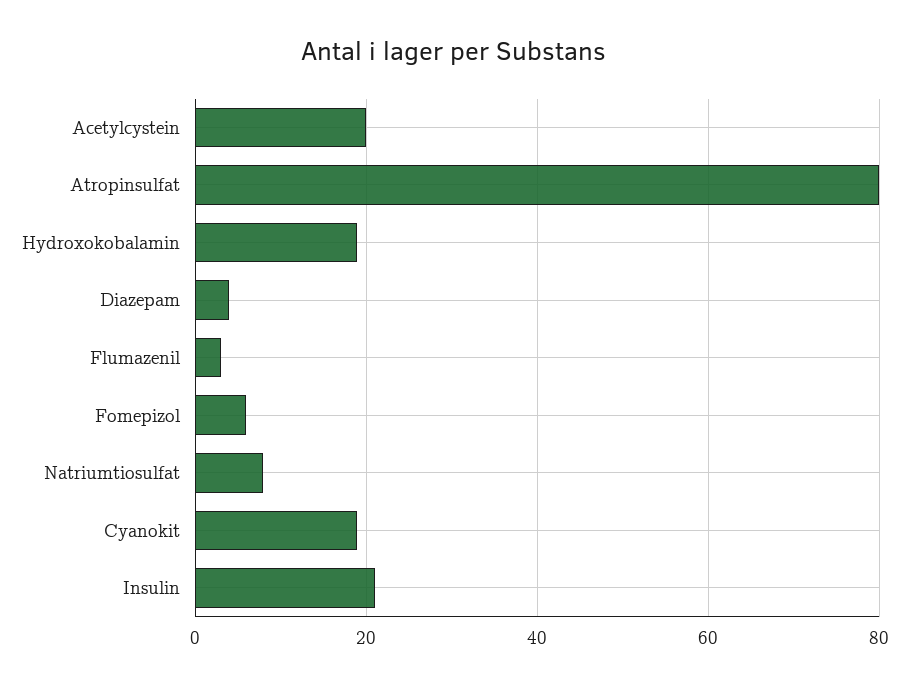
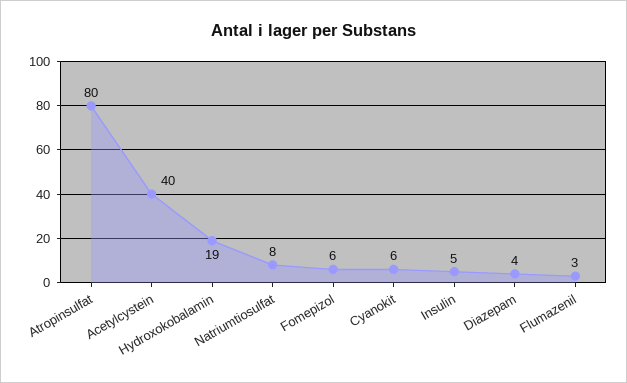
  {
-   "Acetylcystein": 20,
+   "Acetylcystein": 40,
    "Atropinsulfat": 80,
    "Hydroxokobalamin": 19,
    "Diazepam": 4,
    "Flumazenil": 3,
    "Fomepizol": 6,
    "Natriumtiosulfat": 8,
-   "Cyanokit": 20,
+   "Cyanokit": 6,
-   "Insulin": 20
+   "Insulin": 5
  }

